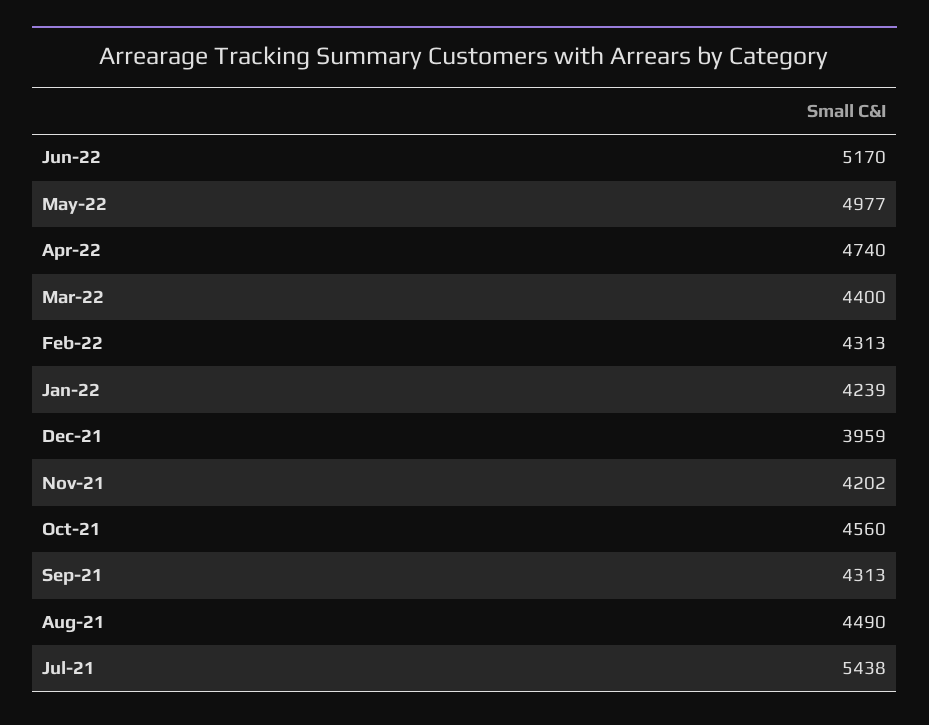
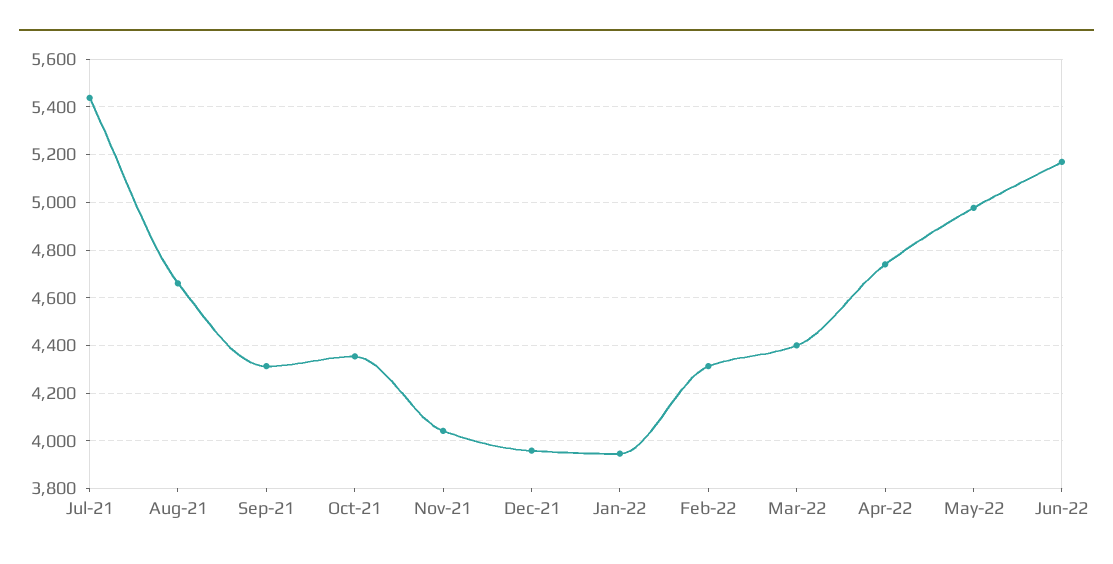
  {
    "Jun-22": 5170,
    "May-22": 4977,
    "Apr-22": 4740,
    "Mar-22": 4400,
    "Feb-22": 4313,
-   "Jan-22": 4239,
+   "Jan-22": 3950,
    "Dec-21": 3959,
-   "Nov-21": 4202,
+   "Nov-21": 4050,
-   "Oct-21": 4560,
+   "Oct-21": 4350,
    "Sep-21": 4313,
-   "Aug-21": 4490,
+   "Aug-21": 4650,
    "Jul-21": 5438
  }

